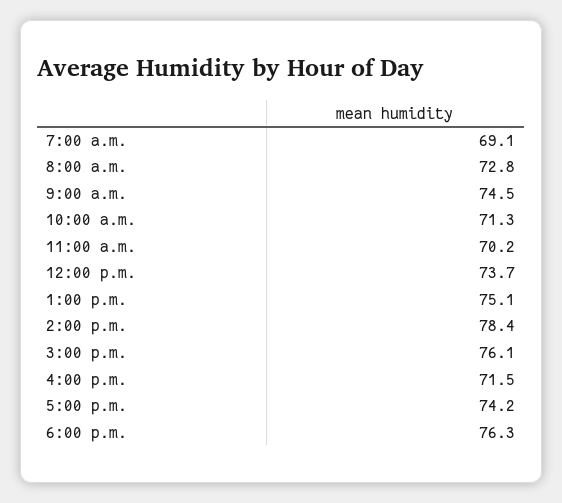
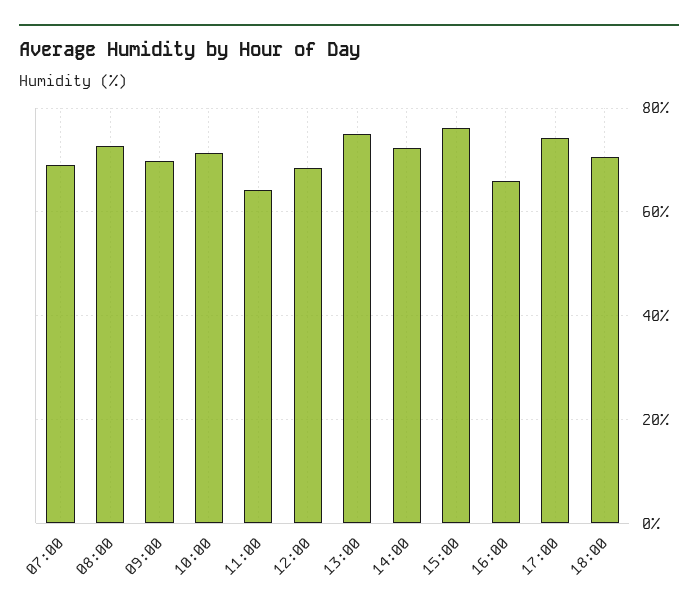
  {
    "7:00 a.m.": 69.1,
    "8:00 a.m.": 72.8,
-   "9:00 a.m.": 74.5,
+   "9:00 a.m.": 70,
    "10:00 a.m.": 71.3,
-   "11:00 a.m.": 70.2,
+   "11:00 a.m.": 64,
-   "12:00 p.m.": 73.7,
+   "12:00 p.m.": 68,
    "1:00 p.m.": 75.1,
-   "2:00 p.m.": 78.4,
+   "2:00 p.m.": 72,
    "3:00 p.m.": 76.1,
-   "4:00 p.m.": 71.5,
+   "4:00 p.m.": 66,
    "5:00 p.m.": 74.2,
-   "6:00 p.m.": 76.3
+   "6:00 p.m.": 70
  }

